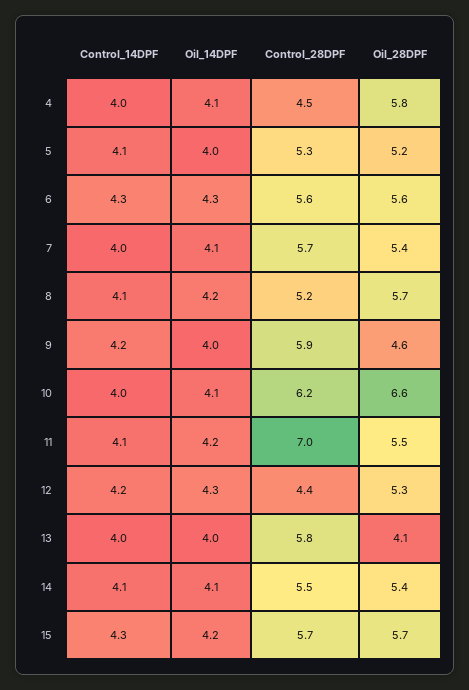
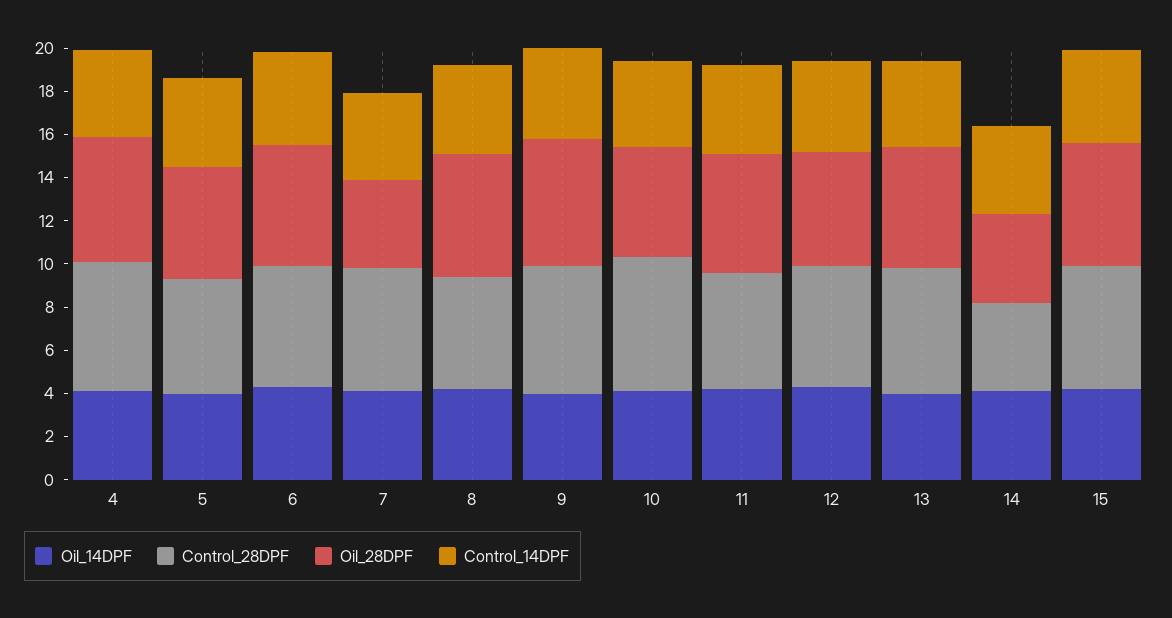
  {
    "Control_14DPF": {
      "4": 4,
      "5": 4.1,
      "6": 4.3,
      "7": 4,
      "8": 4.1,
      "9": 4.2,
      "10": 4,
      "11": 4.1,
      "12": 4.2,
      "13": 4,
      "14": 4.1,
      "15": 4.3
    },
    "Oil_14DPF": {
      "4": 4.1,
      "5": 4,
      "6": 4.3,
      "7": 4.1,
      "8": 4.2,
      "9": 4,
      "10": 4.1,
      "11": 4.2,
      "12": 4.3,
      "13": 4,
      "14": 4.1,
      "15": 4.2
    },
    "Control_28DPF": {
-     "4": 4.5,
+     "4": 6,
      "5": 5.3,
      "6": 5.6,
      "7": 5.7,
      "8": 5.2,
      "9": 5.9,
      "10": 6.2,
-     "11": 7,
+     "11": 5.5,
-     "12": 4.4,
+     "12": 5.5,
      "13": 5.8,
-     "14": 5.5,
+     "14": 4,
      "15": 5.7
    },
    "Oil_28DPF": {
      "4": 5.8,
      "5": 5.2,
      "6": 5.6,
-     "7": 5.4,
+     "7": 4,
      "8": 5.7,
-     "9": 4.6,
+     "9": 6,
-     "10": 6.6,
+     "10": 5,
      "11": 5.5,
      "12": 5.3,
-     "13": 4.1,
+     "13": 5.5,
-     "14": 5.4,
+     "14": 4,
      "15": 5.7
    }
  }

